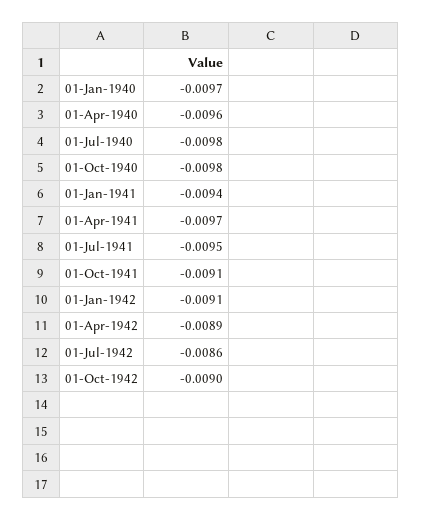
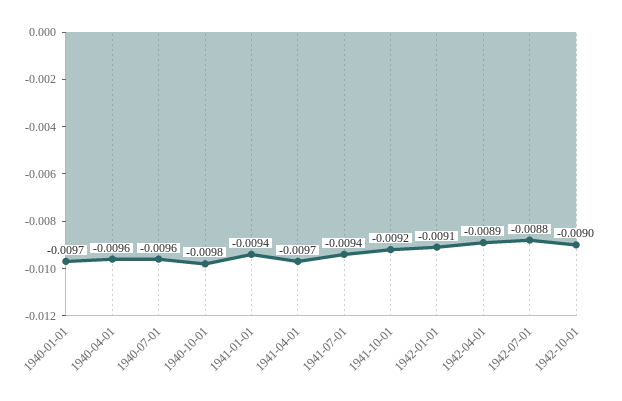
  {
    "01-Jan-1940": -0.0097,
    "01-Apr-1940": -0.0096,
-   "01-Jul-1940": -0.0098,
+   "01-Jul-1940": -0.0096,
    "01-Oct-1940": -0.0098,
    "01-Jan-1941": -0.0094,
    "01-Apr-1941": -0.0097,
-   "01-Jul-1941": -0.0095,
+   "01-Jul-1941": -0.0094,
-   "01-Oct-1941": -0.0091,
+   "01-Oct-1941": -0.0092,
    "01-Jan-1942": -0.0091,
    "01-Apr-1942": -0.0089,
-   "01-Jul-1942": -0.0086,
+   "01-Jul-1942": -0.0088,
    "01-Oct-1942": -0.009
  }

